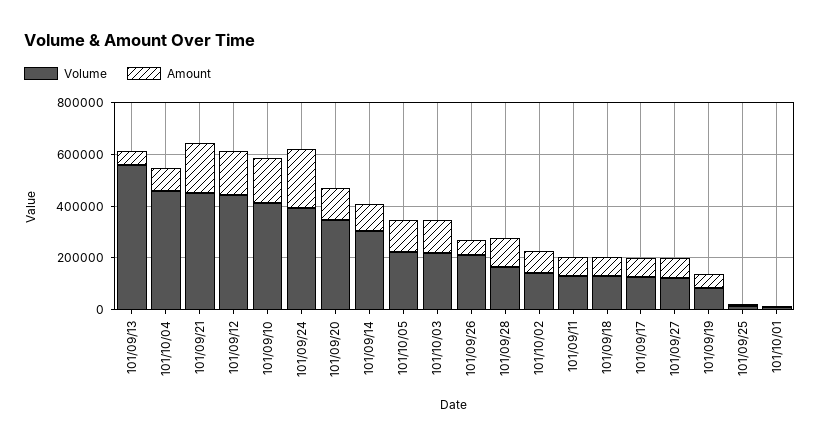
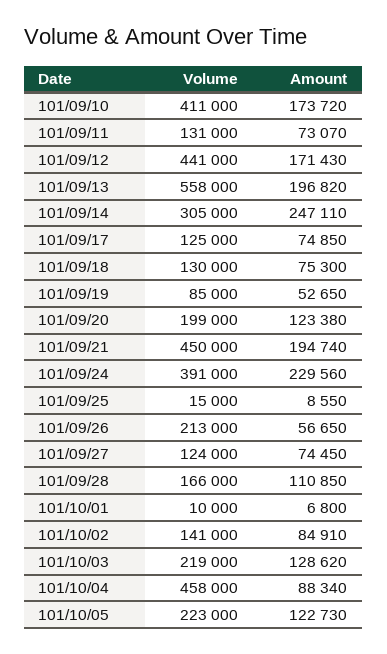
  {
    "Volume": {
      "101/09/13": 558000,
      "101/10/04": 458000,
      "101/09/21": 450000,
      "101/09/12": 441000,
      "101/09/10": 411000,
      "101/09/24": 391000,
-     "101/09/20": 350000,
+     "101/09/20": 199000,
      "101/09/14": 305000,
      "101/10/05": 223000,
      "101/10/03": 219000,
      "101/09/26": 213000,
      "101/09/28": 166000,
      "101/10/02": 141000,
      "101/09/11": 131000,
      "101/09/18": 130000,
      "101/09/17": 125000,
      "101/09/27": 124000,
      "101/09/19": 85000,
      "101/09/25": 15000,
      "101/10/01": 10000
    },
    "Amount": {
-     "101/09/13": 50000,
+     "101/09/13": 196820,
      "101/10/04": 88340,
      "101/09/21": 194740,
      "101/09/12": 171430,
      "101/09/10": 173720,
      "101/09/24": 229560,
      "101/09/20": 123380,
-     "101/09/14": 100000,
+     "101/09/14": 247110,
      "101/10/05": 122730,
      "101/10/03": 128620,
      "101/09/26": 56650,
      "101/09/28": 110850,
      "101/10/02": 84910,
      "101/09/11": 73070,
      "101/09/18": 75300,
      "101/09/17": 74850,
      "101/09/27": 74450,
      "101/09/19": 52650,
      "101/09/25": 8550,
      "101/10/01": 6800
    }
  }

